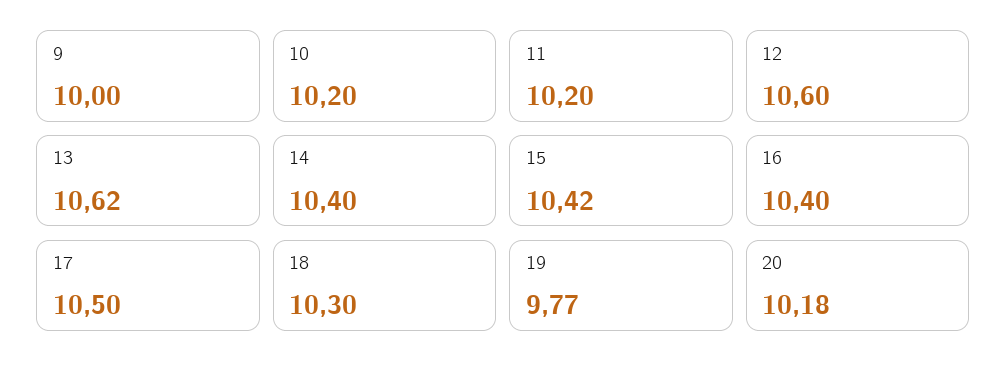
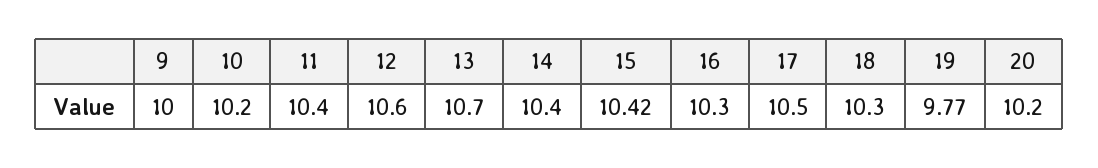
  {
    "9": 10,
    "10": 10.2,
-   "11": 10.2,
+   "11": 10.4,
    "12": 10.6,
-   "13": 10.62,
+   "13": 10.7,
    "14": 10.4,
    "15": 10.42,
-   "16": 10.4,
+   "16": 10.3,
    "17": 10.5,
    "18": 10.3,
    "19": 9.77,
-   "20": 10.18
+   "20": 10.2
  }

